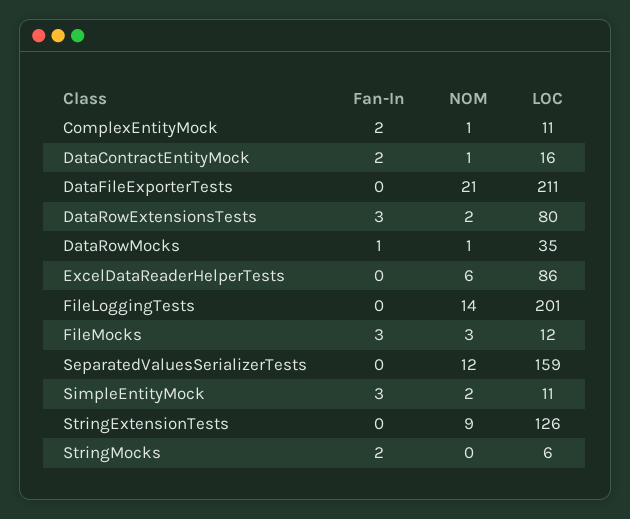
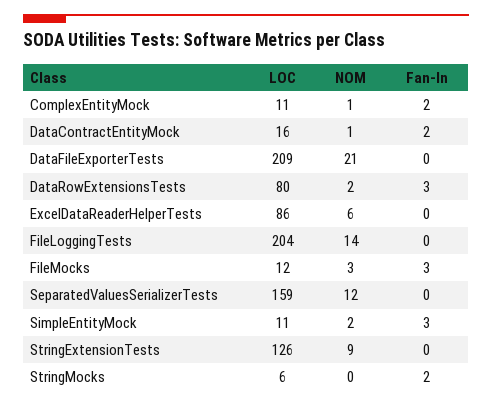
  {
    "Fan-In": {
      "ComplexEntityMock": 2,
      "DataContractEntityMock": 2,
      "DataFileExporterTests": 0,
      "DataRowExtensionsTests": 3,
-     "DataRowMocks": 1,
      "ExcelDataReaderHelperTests": 0,
      "FileLoggingTests": 0,
      "FileMocks": 3,
      "SeparatedValuesSerializerTests": 0,
      "SimpleEntityMock": 3,
      "StringExtensionTests": 0,
      "StringMocks": 2
    },
    "NOM": {
      "ComplexEntityMock": 1,
      "DataContractEntityMock": 1,
      "DataFileExporterTests": 21,
      "DataRowExtensionsTests": 2,
-     "DataRowMocks": 1,
      "ExcelDataReaderHelperTests": 6,
      "FileLoggingTests": 14,
      "FileMocks": 3,
      "SeparatedValuesSerializerTests": 12,
      "SimpleEntityMock": 2,
      "StringExtensionTests": 9,
      "StringMocks": 0
    },
    "LOC": {
      "ComplexEntityMock": 11,
      "DataContractEntityMock": 16,
-     "DataFileExporterTests": 211,
+     "DataFileExporterTests": 209,
      "DataRowExtensionsTests": 80,
-     "DataRowMocks": 35,
      "ExcelDataReaderHelperTests": 86,
-     "FileLoggingTests": 201,
+     "FileLoggingTests": 204,
      "FileMocks": 12,
      "SeparatedValuesSerializerTests": 159,
      "SimpleEntityMock": 11,
      "StringExtensionTests": 126,
      "StringMocks": 6
    }
  }

